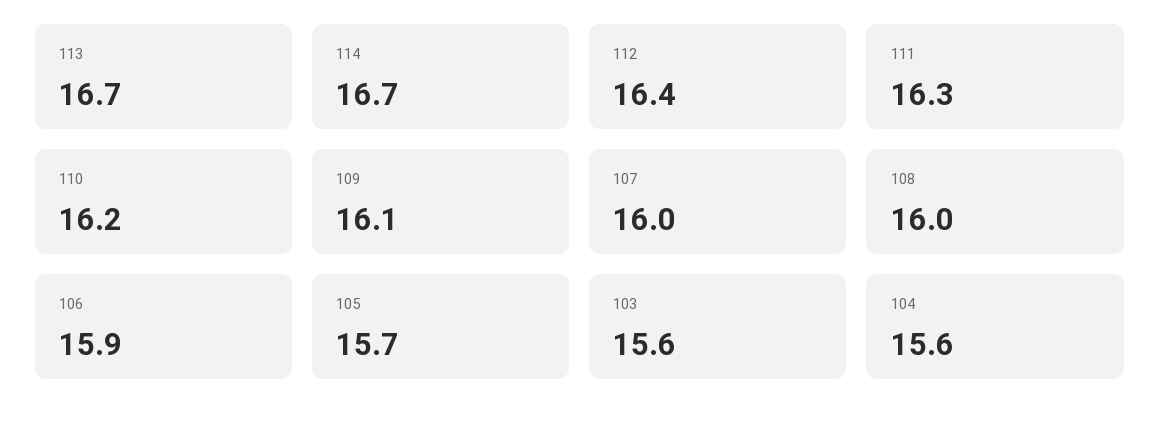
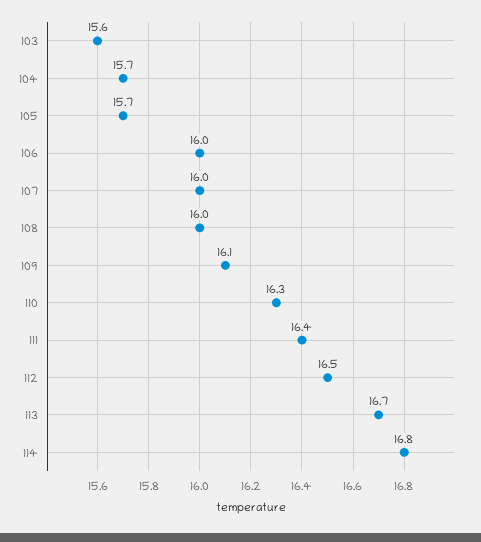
  {
    "113": 16.7,
-   "114": 16.7,
+   "114": 16.8,
-   "112": 16.4,
+   "112": 16.5,
-   "111": 16.3,
+   "111": 16.4,
-   "110": 16.2,
+   "110": 16.3,
    "109": 16.1,
    "107": 16,
    "108": 16,
-   "106": 15.9,
+   "106": 16,
    "105": 15.7,
    "103": 15.6,
-   "104": 15.6
+   "104": 15.7
  }

